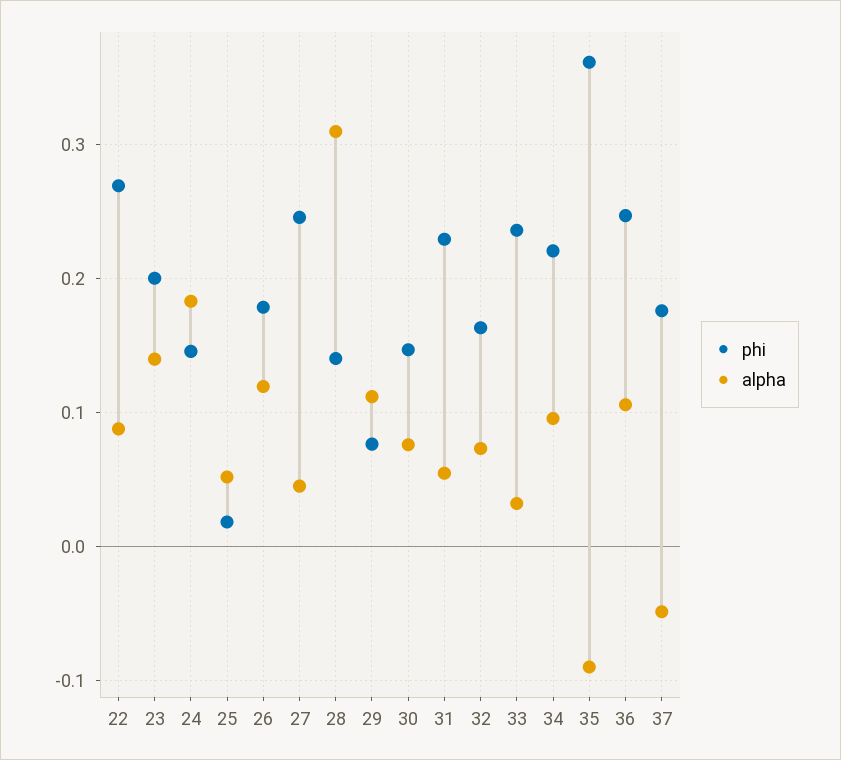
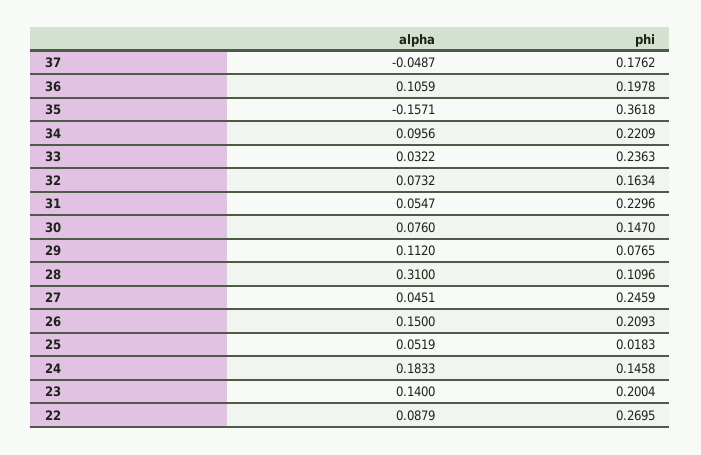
  {
    "phi": {
      "22": 0.2695,
      "23": 0.2004,
      "24": 0.1458,
      "25": 0.0183,
-     "26": 0.18,
+     "26": 0.2093,
      "27": 0.2459,
-     "28": 0.14,
+     "28": 0.1096,
      "29": 0.0765,
      "30": 0.147,
      "31": 0.2296,
      "32": 0.1634,
      "33": 0.2363,
      "34": 0.2209,
      "35": 0.3618,
-     "36": 0.25,
+     "36": 0.1978,
      "37": 0.1762
    },
    "alpha": {
      "22": 0.0879,
      "23": 0.14,
      "24": 0.1833,
      "25": 0.0519,
-     "26": 0.12,
+     "26": 0.15,
      "27": 0.0451,
      "28": 0.31,
      "29": 0.112,
      "30": 0.076,
      "31": 0.0547,
      "32": 0.0732,
      "33": 0.0322,
      "34": 0.0956,
-     "35": -0.09,
+     "35": -0.1571,
      "36": 0.1059,
      "37": -0.0487
    }
  }

